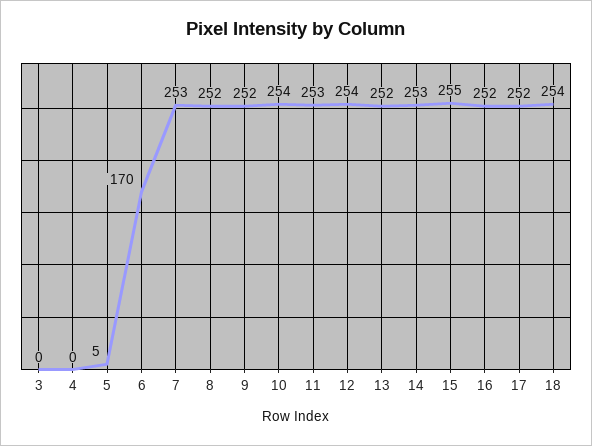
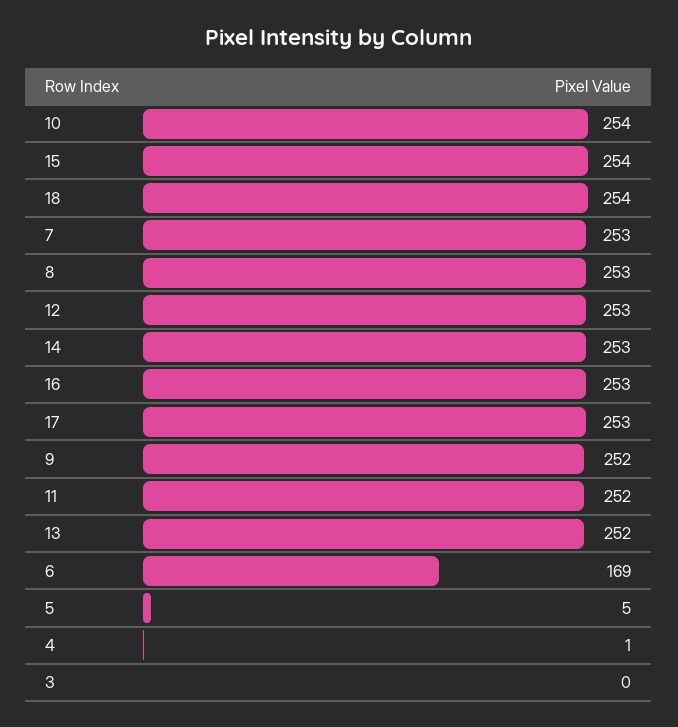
  {
    "3": 0,
-   "4": 0,
+   "4": 1,
    "5": 5,
-   "6": 170,
+   "6": 169,
    "7": 253,
-   "8": 252,
+   "8": 253,
    "9": 252,
    "10": 254,
-   "11": 253,
+   "11": 252,
-   "12": 254,
+   "12": 253,
    "13": 252,
    "14": 253,
-   "15": 255,
+   "15": 254,
-   "16": 252,
+   "16": 253,
-   "17": 252,
+   "17": 253,
    "18": 254
  }

